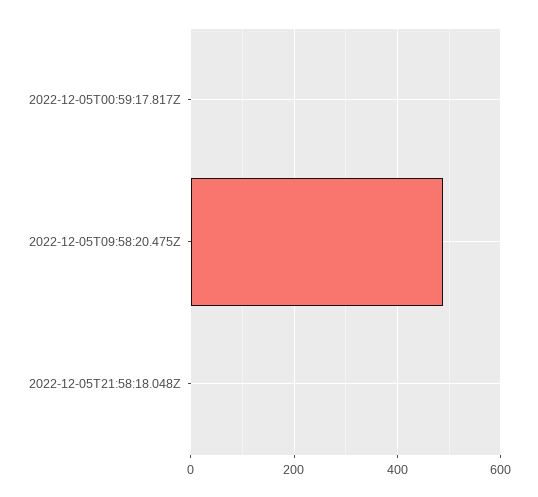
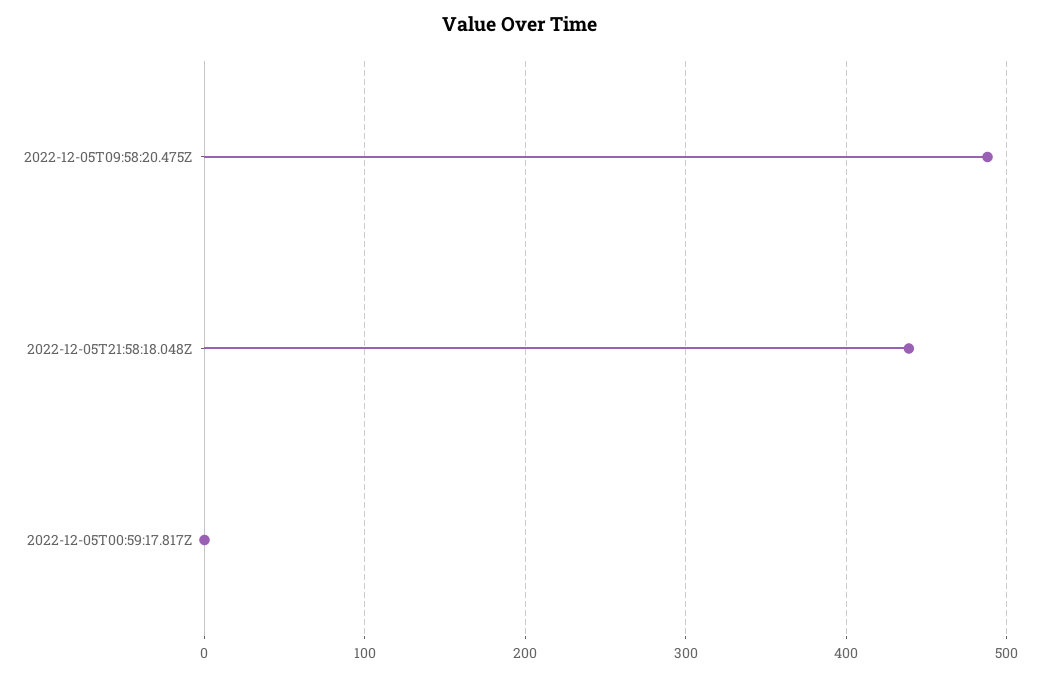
  {
    "2022-12-05T00:59:17.817Z": 0,
    "2022-12-05T09:58:20.475Z": 490,
-   "2022-12-05T21:58:18.048Z": 0
+   "2022-12-05T21:58:18.048Z": 440
  }

